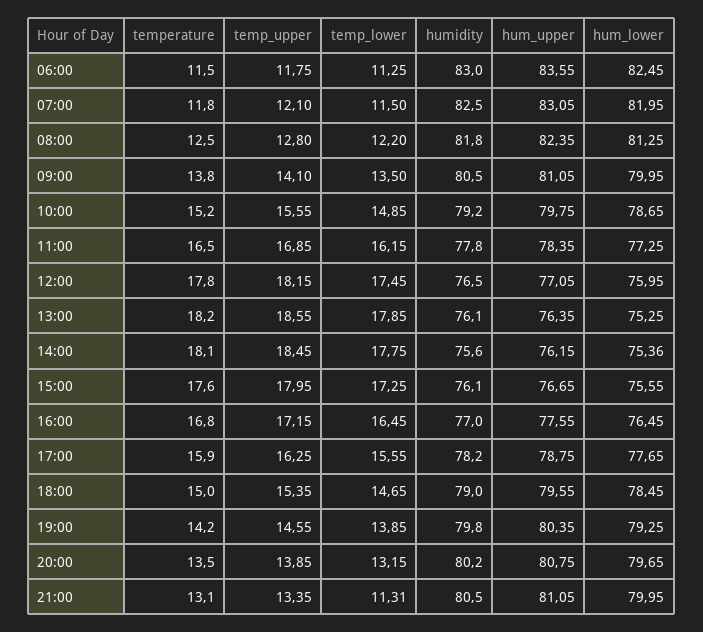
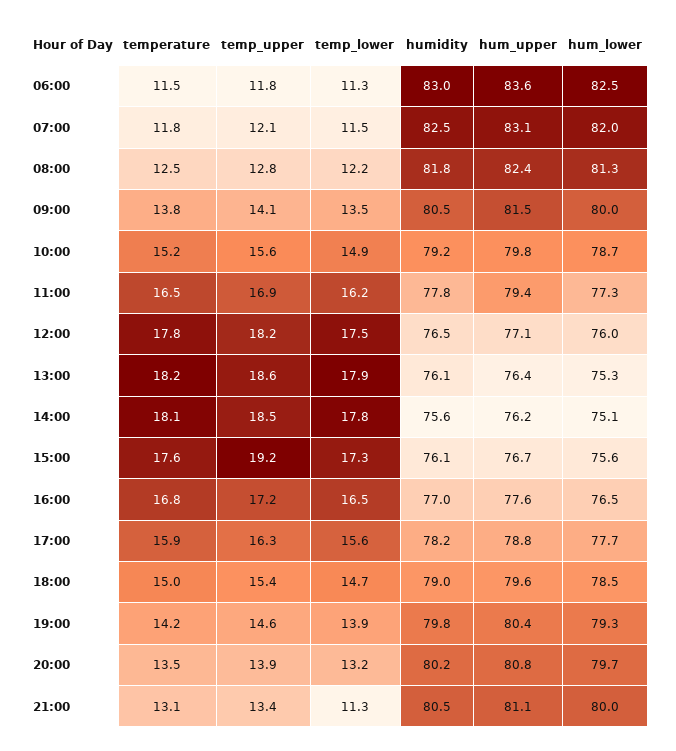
  {
    "temperature": {
      "06:00": 11.5,
      "07:00": 11.8,
      "08:00": 12.5,
      "09:00": 13.8,
      "10:00": 15.2,
      "11:00": 16.5,
      "12:00": 17.8,
      "13:00": 18.2,
      "14:00": 18.1,
      "15:00": 17.6,
      "16:00": 16.8,
      "17:00": 15.9,
      "18:00": 15,
      "19:00": 14.2,
      "20:00": 13.5,
      "21:00": 13.1
    },
    "temp_upper": {
      "06:00": 11.75,
      "07:00": 12.1,
      "08:00": 12.8,
      "09:00": 14.1,
      "10:00": 15.55,
      "11:00": 16.85,
      "12:00": 18.15,
      "13:00": 18.55,
      "14:00": 18.45,
-     "15:00": 17.95,
+     "15:00": 19.2,
      "16:00": 17.15,
      "17:00": 16.25,
      "18:00": 15.35,
      "19:00": 14.55,
      "20:00": 13.85,
      "21:00": 13.35
    },
    "temp_lower": {
      "06:00": 11.25,
      "07:00": 11.5,
      "08:00": 12.2,
      "09:00": 13.5,
      "10:00": 14.85,
      "11:00": 16.15,
      "12:00": 17.45,
      "13:00": 17.85,
      "14:00": 17.75,
      "15:00": 17.25,
      "16:00": 16.45,
      "17:00": 15.55,
      "18:00": 14.65,
      "19:00": 13.85,
      "20:00": 13.15,
      "21:00": 11.31
    },
    "humidity": {
      "06:00": 83,
      "07:00": 82.5,
      "08:00": 81.8,
      "09:00": 80.5,
      "10:00": 79.2,
      "11:00": 77.8,
      "12:00": 76.5,
      "13:00": 76.1,
      "14:00": 75.6,
      "15:00": 76.1,
      "16:00": 77,
      "17:00": 78.2,
      "18:00": 79,
      "19:00": 79.8,
      "20:00": 80.2,
      "21:00": 80.5
    },
    "hum_upper": {
      "06:00": 83.55,
      "07:00": 83.05,
      "08:00": 82.35,
-     "09:00": 81.05,
+     "09:00": 81.5,
      "10:00": 79.75,
-     "11:00": 78.35,
+     "11:00": 79.4,
      "12:00": 77.05,
      "13:00": 76.35,
      "14:00": 76.15,
      "15:00": 76.65,
      "16:00": 77.55,
      "17:00": 78.75,
      "18:00": 79.55,
      "19:00": 80.35,
      "20:00": 80.75,
      "21:00": 81.05
    },
    "hum_lower": {
      "06:00": 82.45,
      "07:00": 81.95,
      "08:00": 81.25,
      "09:00": 79.95,
      "10:00": 78.65,
      "11:00": 77.25,
      "12:00": 75.95,
      "13:00": 75.25,
-     "14:00": 75.36,
+     "14:00": 75.1,
      "15:00": 75.55,
      "16:00": 76.45,
      "17:00": 77.65,
      "18:00": 78.45,
      "19:00": 79.25,
      "20:00": 79.65,
      "21:00": 79.95
    }
  }

